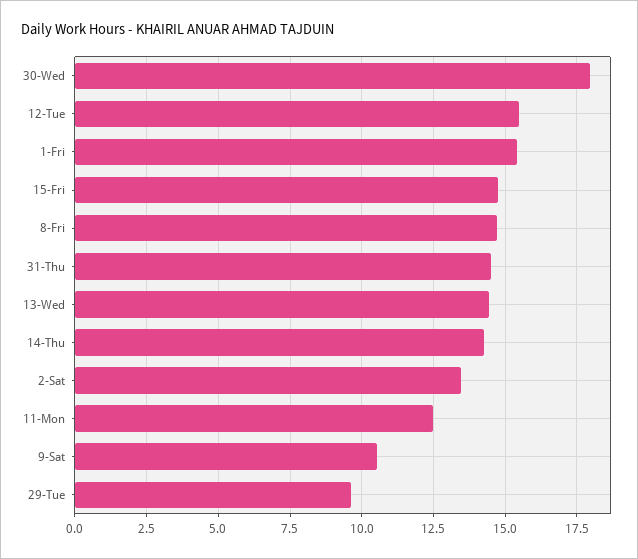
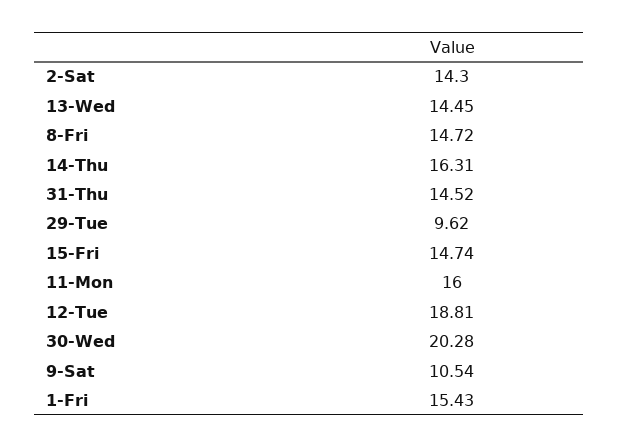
  {
-   "30-Wed": 18,
+   "30-Wed": 20.28,
-   "12-Tue": 15.5,
+   "12-Tue": 18.81,
    "1-Fri": 15.43,
    "15-Fri": 14.74,
    "8-Fri": 14.72,
    "31-Thu": 14.52,
    "13-Wed": 14.45,
-   "14-Thu": 14.25,
+   "14-Thu": 16.31,
-   "2-Sat": 13.5,
+   "2-Sat": 14.3,
-   "11-Mon": 12.5,
+   "11-Mon": 16,
    "9-Sat": 10.54,
    "29-Tue": 9.62
  }

